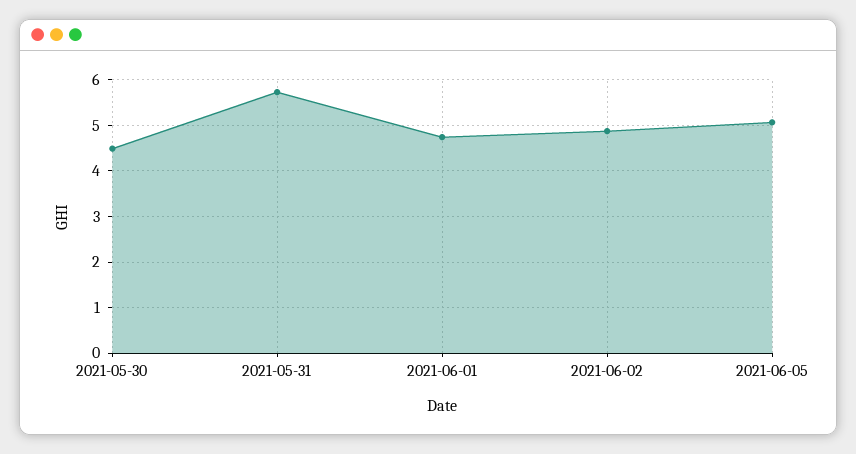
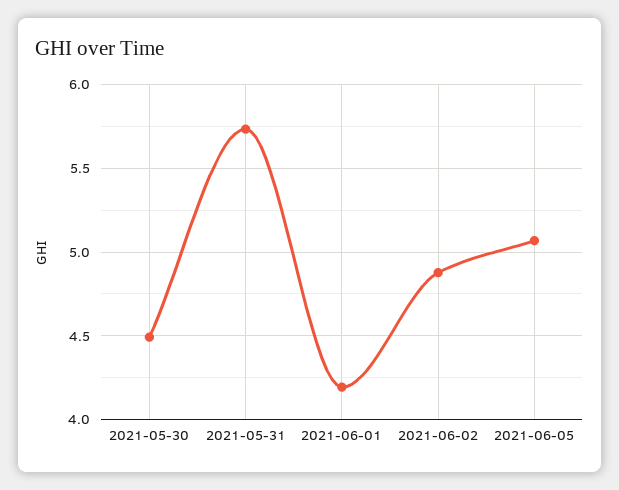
  {
    "2021-05-30": 4.5,
    "2021-05-31": 5.75,
-   "2021-06-01": 4.8,
+   "2021-06-01": 4.2,
    "2021-06-02": 4.9,
    "2021-06-05": 5.05
  }

